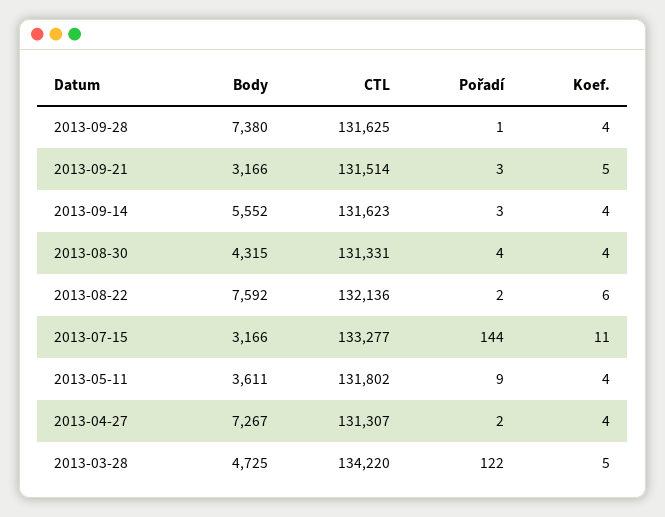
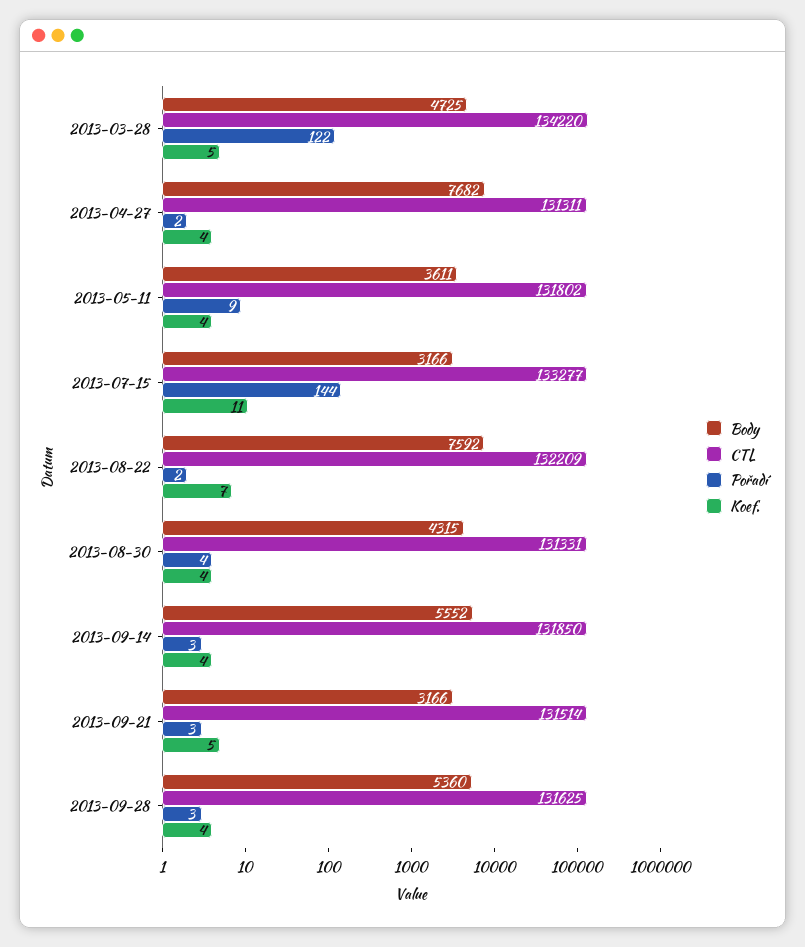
  {
    "Body": {
-     "2013-09-28": 7380,
+     "2013-09-28": 5360,
      "2013-09-21": 3166,
      "2013-09-14": 5552,
      "2013-08-30": 4315,
      "2013-08-22": 7592,
      "2013-07-15": 3166,
      "2013-05-11": 3611,
-     "2013-04-27": 7267,
+     "2013-04-27": 7682,
      "2013-03-28": 4725
    },
    "CTL": {
      "2013-09-28": 131625,
      "2013-09-21": 131514,
-     "2013-09-14": 131623,
+     "2013-09-14": 131850,
      "2013-08-30": 131331,
-     "2013-08-22": 132136,
+     "2013-08-22": 132209,
      "2013-07-15": 133277,
      "2013-05-11": 131802,
-     "2013-04-27": 131307,
+     "2013-04-27": 131311,
      "2013-03-28": 134220
    },
    "Pořadí": {
-     "2013-09-28": 1,
+     "2013-09-28": 3,
      "2013-09-21": 3,
      "2013-09-14": 3,
      "2013-08-30": 4,
      "2013-08-22": 2,
      "2013-07-15": 144,
      "2013-05-11": 9,
      "2013-04-27": 2,
      "2013-03-28": 122
    },
    "Koef.": {
      "2013-09-28": 4,
      "2013-09-21": 5,
      "2013-09-14": 4,
      "2013-08-30": 4,
-     "2013-08-22": 6,
+     "2013-08-22": 7,
      "2013-07-15": 11,
      "2013-05-11": 4,
      "2013-04-27": 4,
      "2013-03-28": 5
    }
  }

